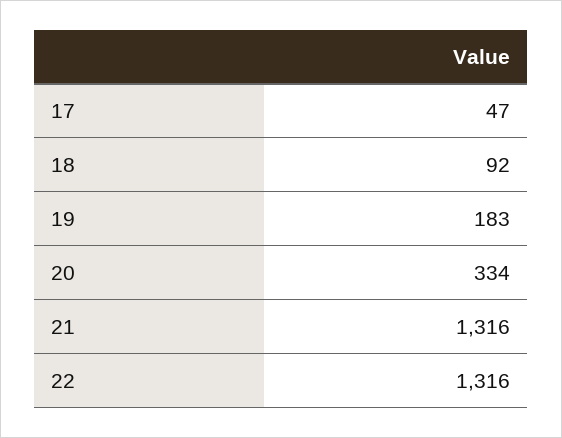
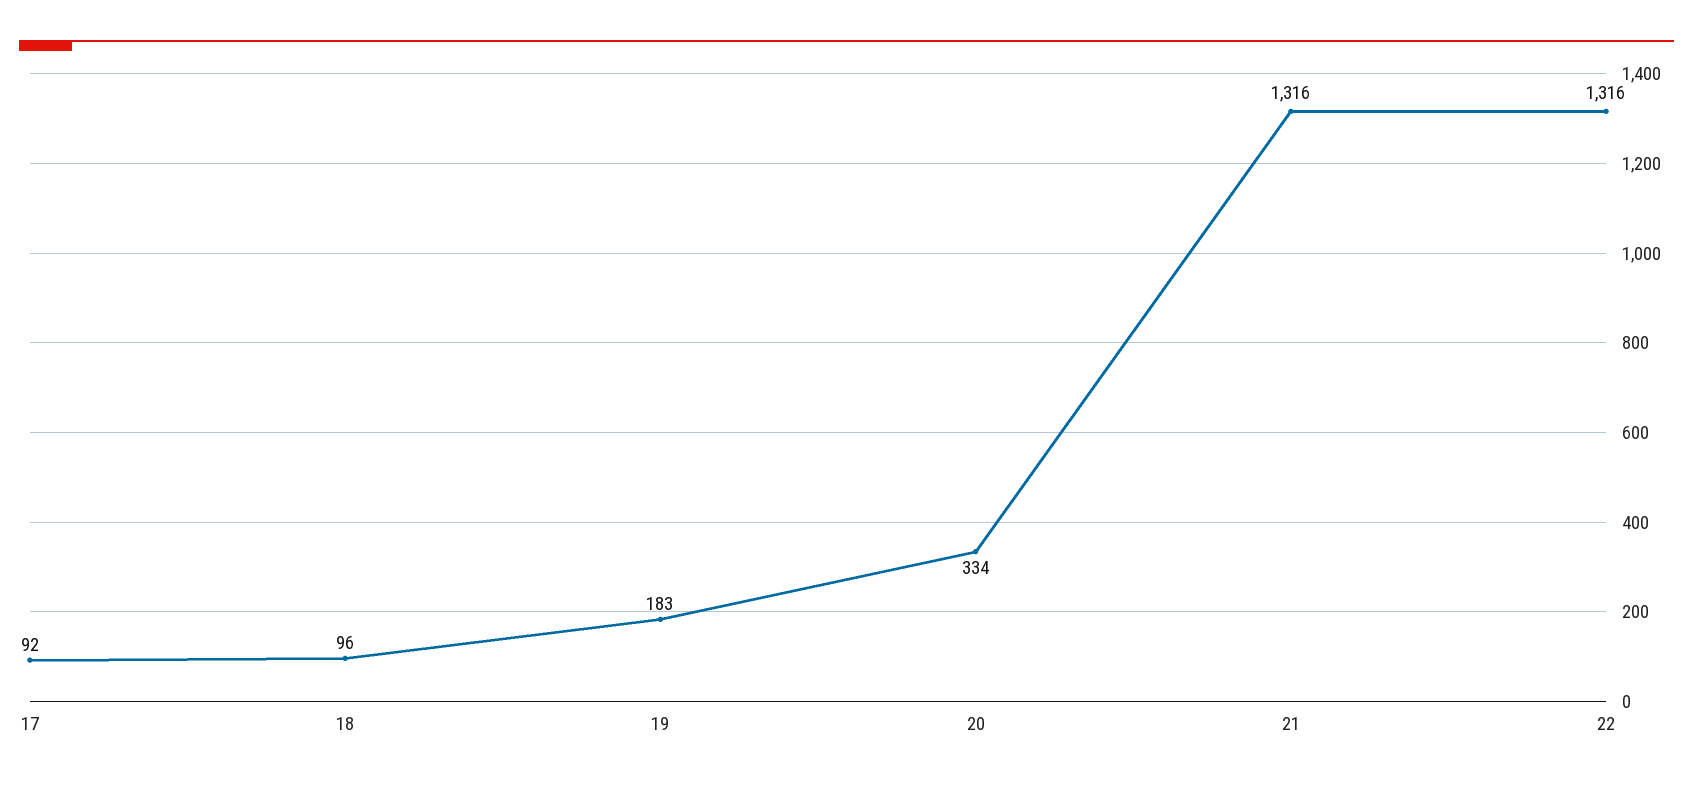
  {
-   "17": 47,
+   "17": 92,
-   "18": 92,
+   "18": 96,
    "19": 183,
    "20": 334,
    "21": 1316,
    "22": 1316
  }

